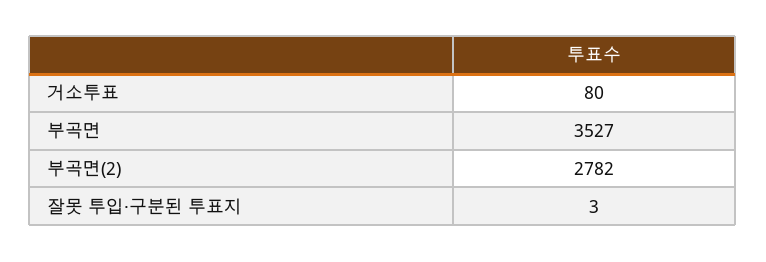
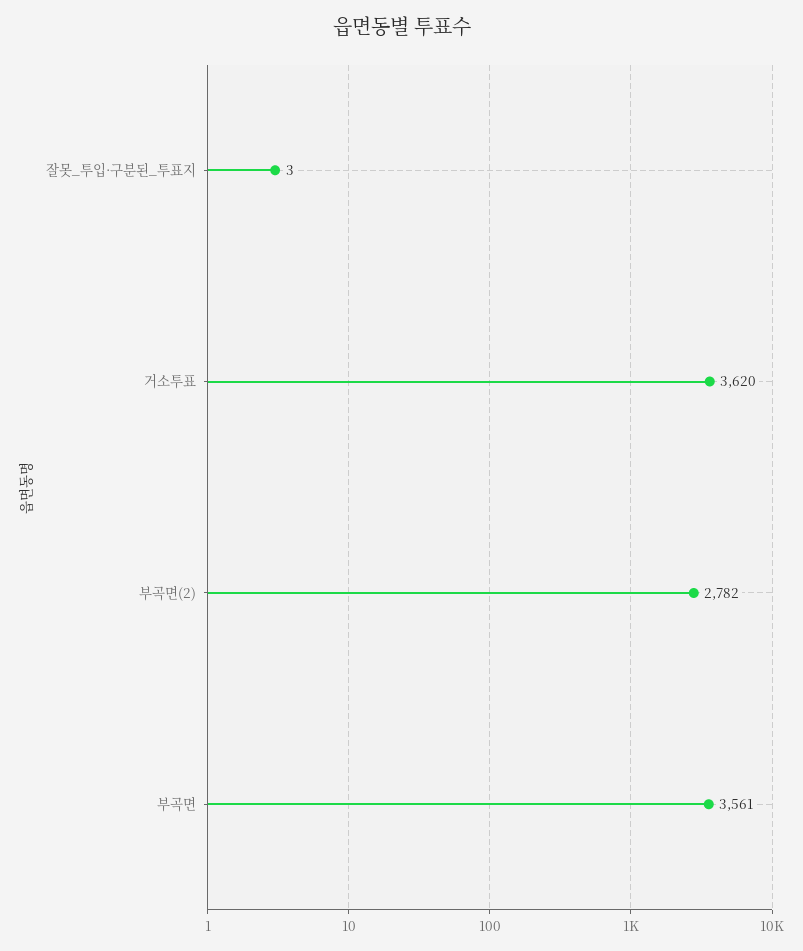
  {
-   "거소투표": 80,
+   "거소투표": 3620,
-   "부곡면": 3527,
+   "부곡면": 3561,
    "부곡면(2)": 2782,
    "잘못 투입·구분된 투표지": 3
  }

